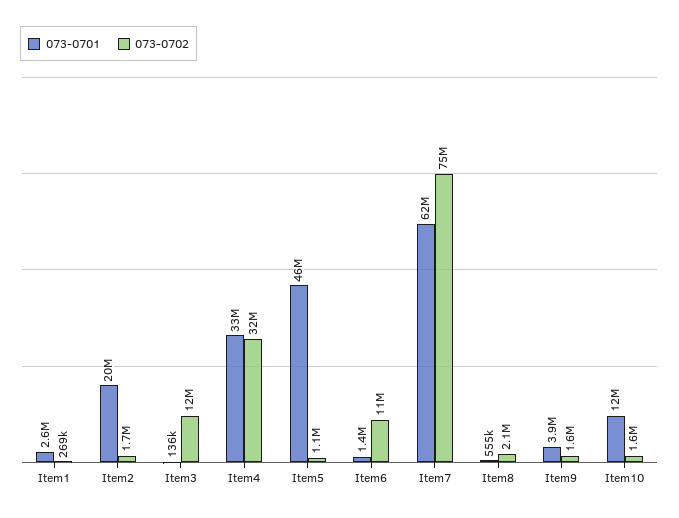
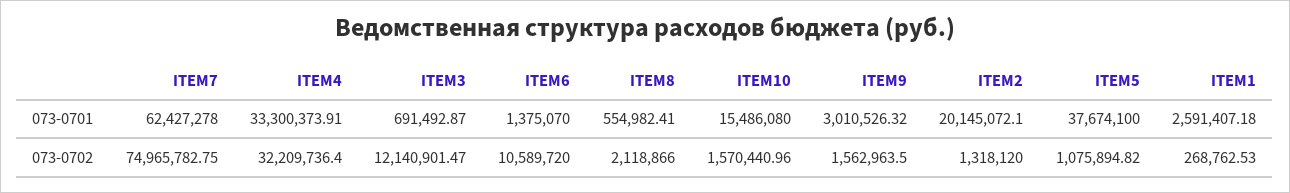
  {
    "073-0701": {
      "Item1": 2591407.18,
      "Item2": 20145072.1,
-     "Item3": 136000,
+     "Item3": 691492.87,
      "Item4": 33300373.91,
-     "Item5": 46000000,
+     "Item5": 37674100,
      "Item6": 1375070,
      "Item7": 62427278,
      "Item8": 554982.41,
-     "Item9": 3900000,
+     "Item9": 3010526.32,
-     "Item10": 12000000
+     "Item10": 15486080
    },
    "073-0702": {
      "Item1": 268762.53,
-     "Item2": 1700000,
+     "Item2": 1318120,
      "Item3": 12140901.47,
      "Item4": 32209736.4,
      "Item5": 1075894.82,
      "Item6": 10589720,
      "Item7": 74965782.75,
      "Item8": 2118866,
      "Item9": 1562963.5,
      "Item10": 1570440.96
    }
  }

